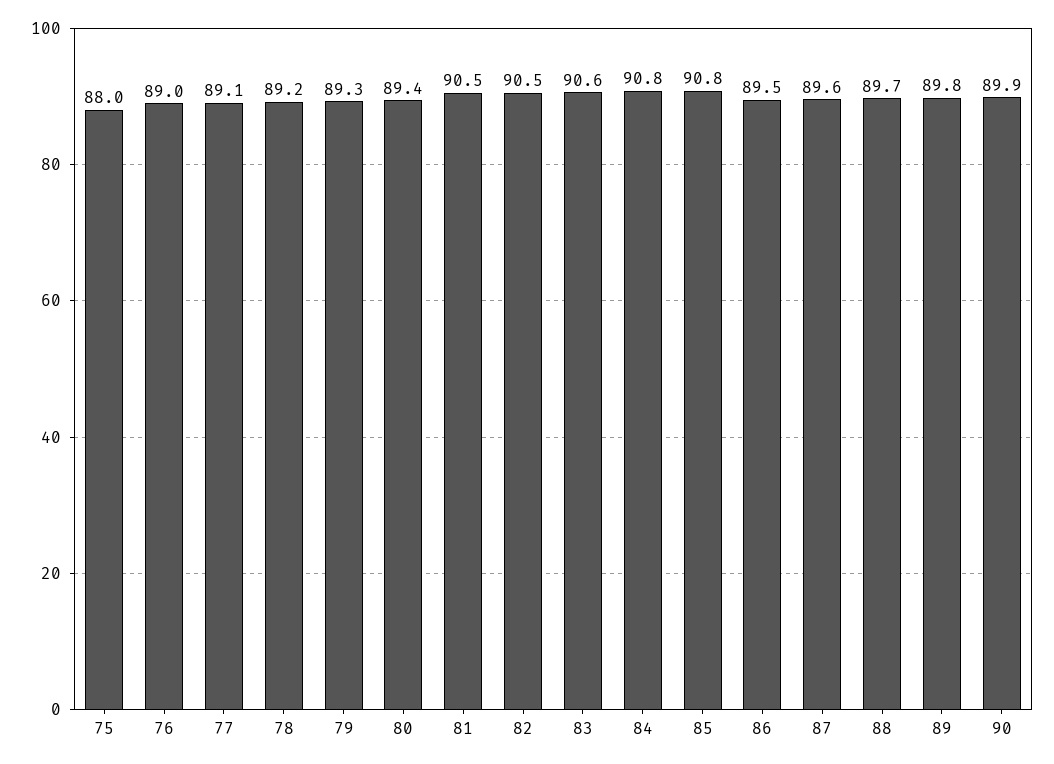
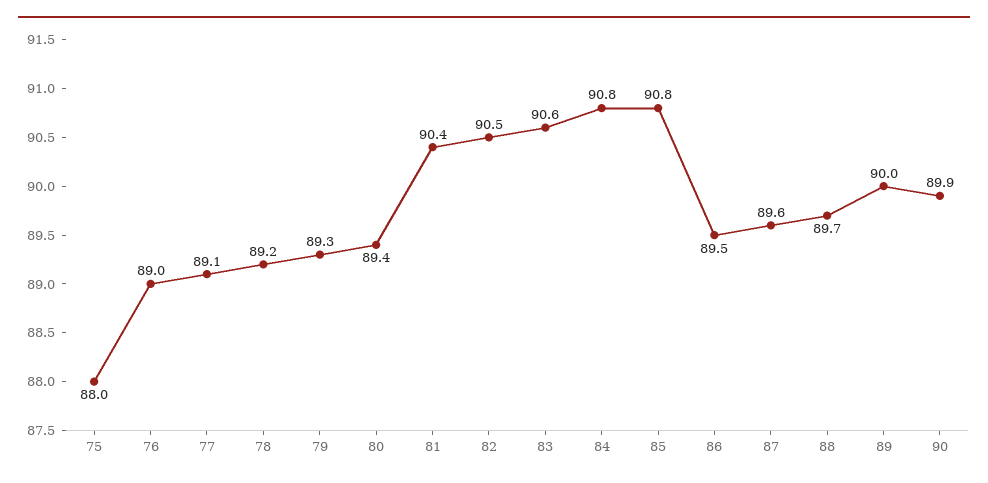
  {
    "75": 88,
    "76": 89,
    "77": 89.1,
    "78": 89.2,
    "79": 89.3,
    "80": 89.4,
-   "81": 90.5,
+   "81": 90.4,
    "82": 90.5,
    "83": 90.6,
    "84": 90.8,
    "85": 90.8,
    "86": 89.5,
    "87": 89.6,
    "88": 89.7,
-   "89": 89.8,
+   "89": 90,
    "90": 89.9
  }

